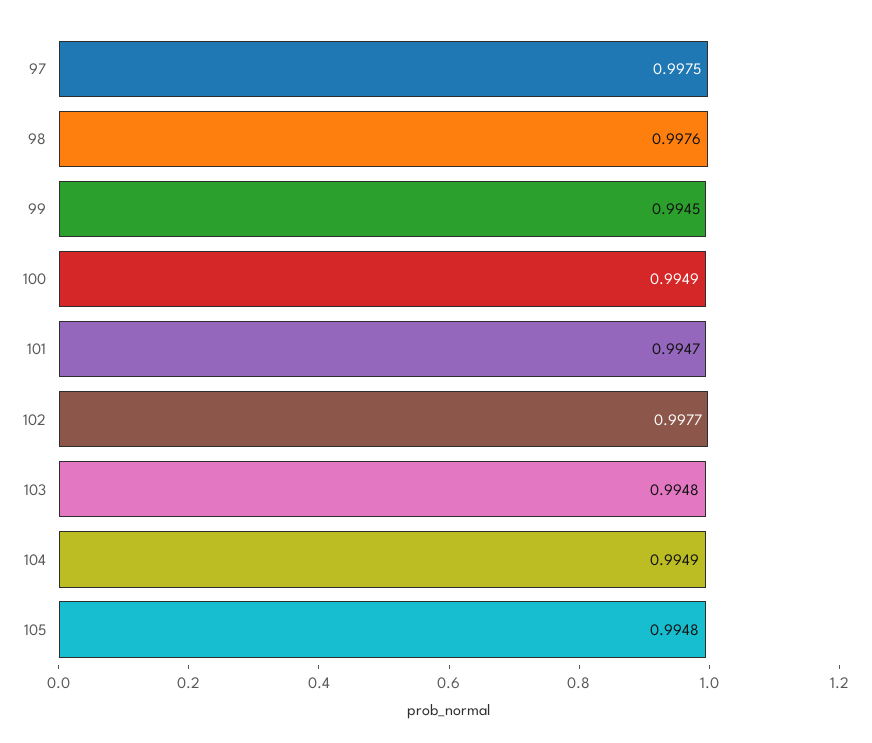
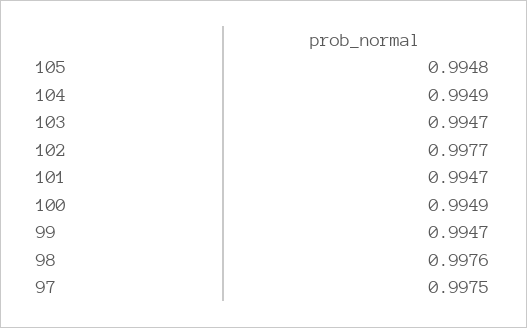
  {
    "97": 0.9975,
    "98": 0.9976,
-   "99": 0.9945,
+   "99": 0.9947,
    "100": 0.9949,
    "101": 0.9947,
    "102": 0.9977,
-   "103": 0.9948,
+   "103": 0.9947,
    "104": 0.9949,
    "105": 0.9948
  }

